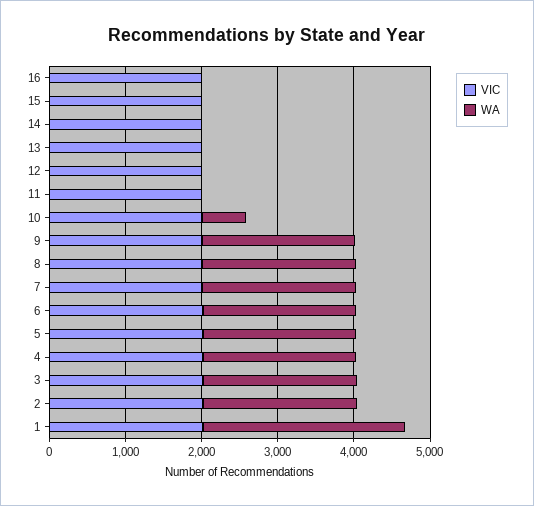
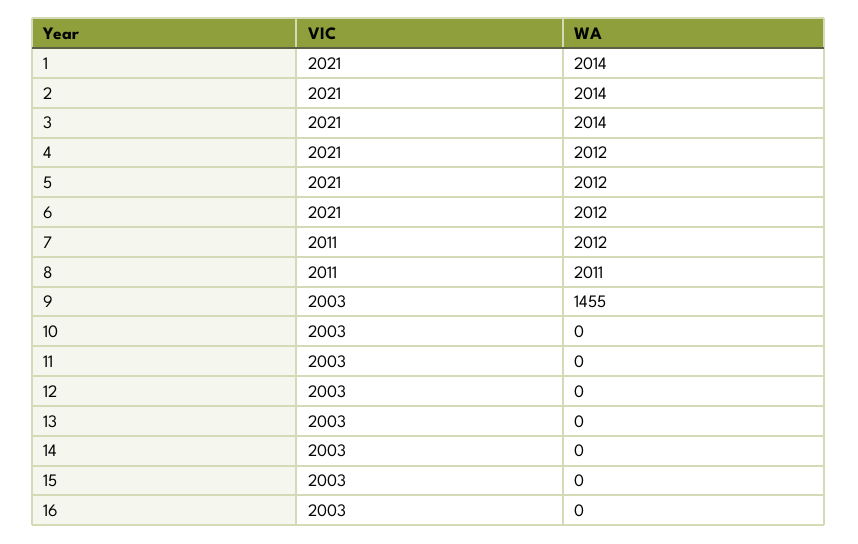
  {
    "VIC": {
      "16": 2003,
      "15": 2003,
      "14": 2003,
      "13": 2003,
      "12": 2003,
      "11": 2003,
      "10": 2003,
      "9": 2003,
      "8": 2011,
      "7": 2011,
      "6": 2021,
      "5": 2021,
      "4": 2021,
      "3": 2021,
      "2": 2021,
      "1": 2021
    },
    "WA": {
      "16": 0,
      "15": 0,
      "14": 0,
      "13": 0,
      "12": 0,
      "11": 0,
-     "10": 600,
+     "10": 0,
-     "9": 2000,
+     "9": 1455,
      "8": 2011,
      "7": 2012,
      "6": 2012,
      "5": 2012,
      "4": 2012,
      "3": 2014,
      "2": 2014,
-     "1": 2600
+     "1": 2014
    }
  }

